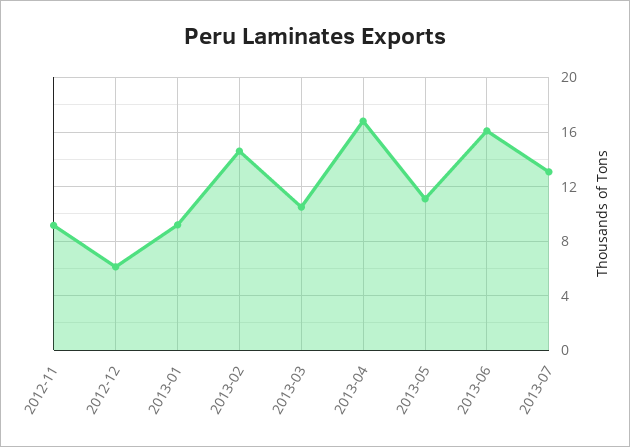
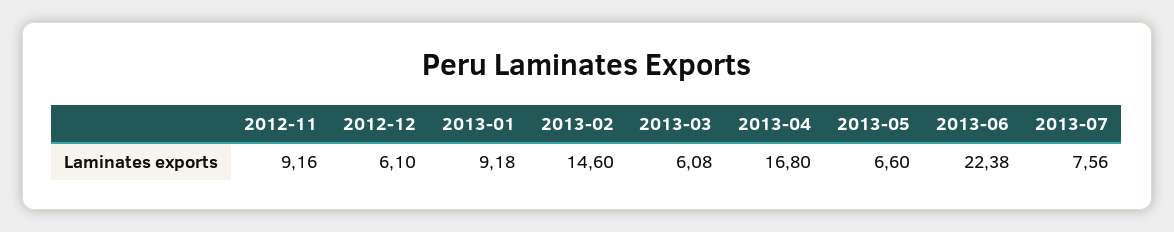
  {
    "2012-11": 9.16,
    "2012-12": 6.1,
    "2013-01": 9.18,
    "2013-02": 14.6,
-   "2013-03": 10.5,
+   "2013-03": 6.08,
    "2013-04": 16.8,
-   "2013-05": 11,
+   "2013-05": 6.6,
-   "2013-06": 16,
+   "2013-06": 22.38,
-   "2013-07": 13
+   "2013-07": 7.56
  }

